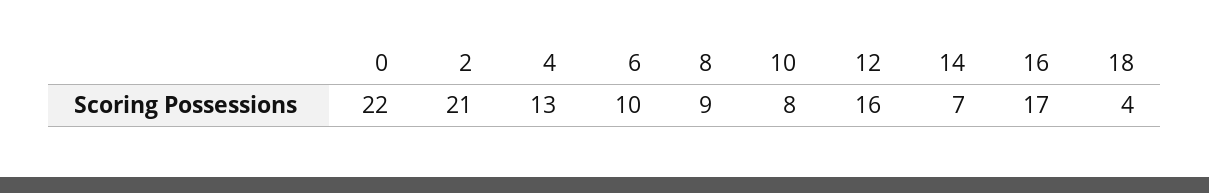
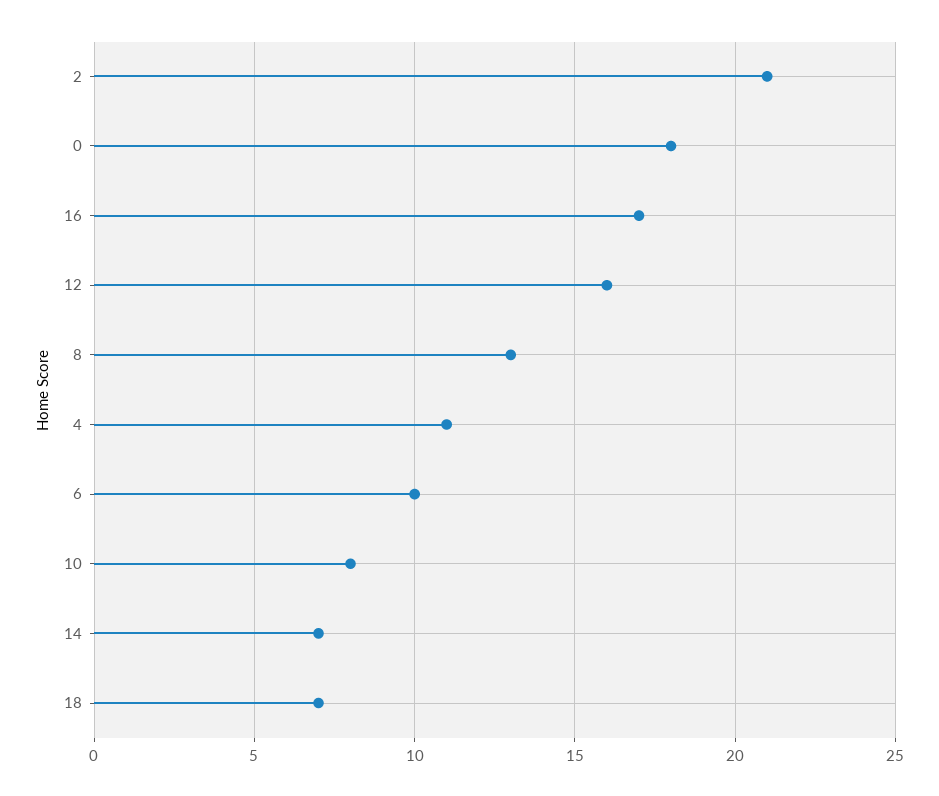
  {
-   "0": 22,
+   "0": 18,
    "2": 21,
-   "4": 13,
+   "4": 11,
    "6": 10,
-   "8": 9,
+   "8": 13,
    "10": 8,
    "12": 16,
    "14": 7,
    "16": 17,
-   "18": 4
+   "18": 7
  }

